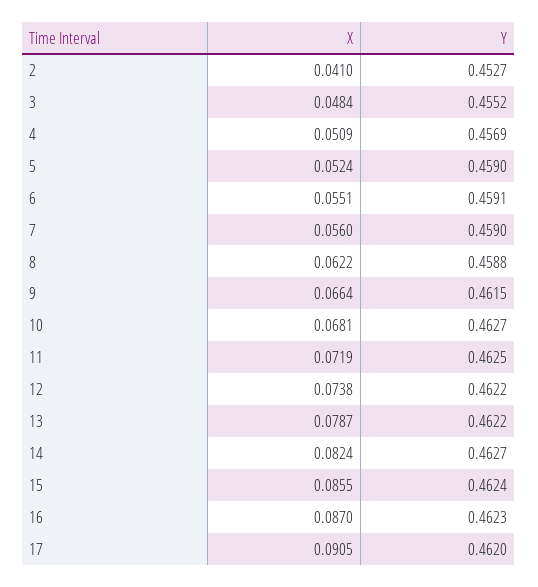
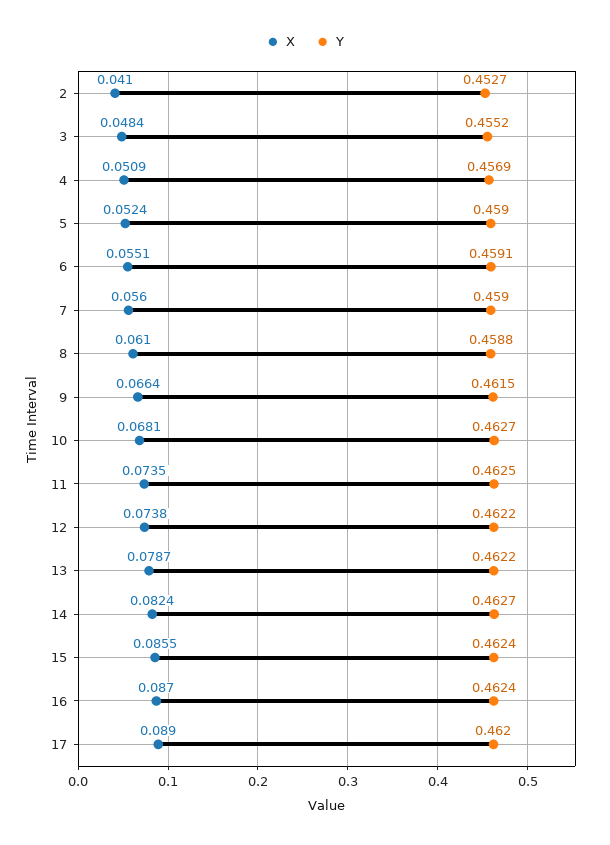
  {
    "X": {
      "2": 0.041,
      "3": 0.0484,
      "4": 0.0509,
      "5": 0.0524,
      "6": 0.0551,
      "7": 0.056,
-     "8": 0.0622,
+     "8": 0.061,
      "9": 0.0664,
      "10": 0.0681,
-     "11": 0.0719,
+     "11": 0.0735,
      "12": 0.0738,
      "13": 0.0787,
      "14": 0.0824,
      "15": 0.0855,
      "16": 0.087,
-     "17": 0.0905
+     "17": 0.089
    },
    "Y": {
      "2": 0.4527,
      "3": 0.4552,
      "4": 0.4569,
      "5": 0.459,
      "6": 0.4591,
      "7": 0.459,
      "8": 0.4588,
      "9": 0.4615,
      "10": 0.4627,
      "11": 0.4625,
      "12": 0.4622,
      "13": 0.4622,
      "14": 0.4627,
      "15": 0.4624,
-     "16": 0.4623,
+     "16": 0.4624,
      "17": 0.462
    }
  }

